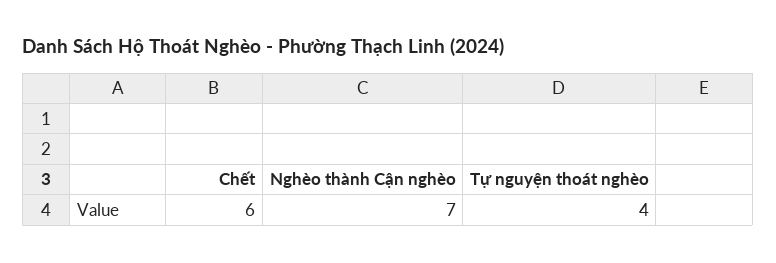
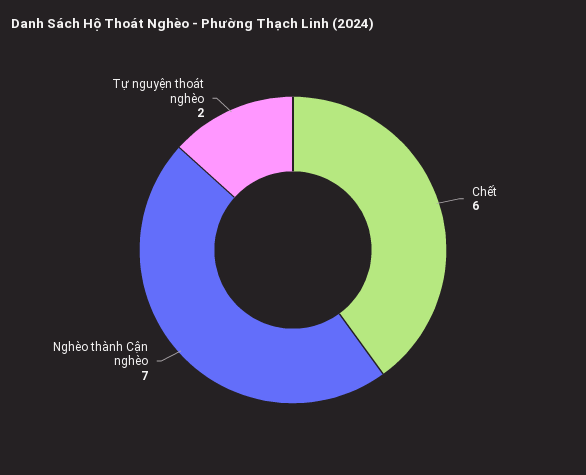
  {
    "Chết": 6,
    "Nghèo thành Cận nghèo": 7,
-   "Tự nguyện thoát nghèo": 4
+   "Tự nguyện thoát nghèo": 2
  }

